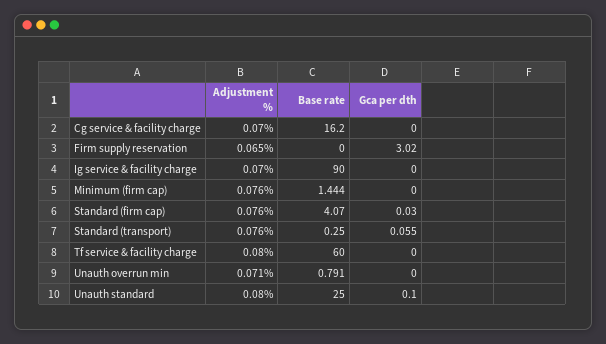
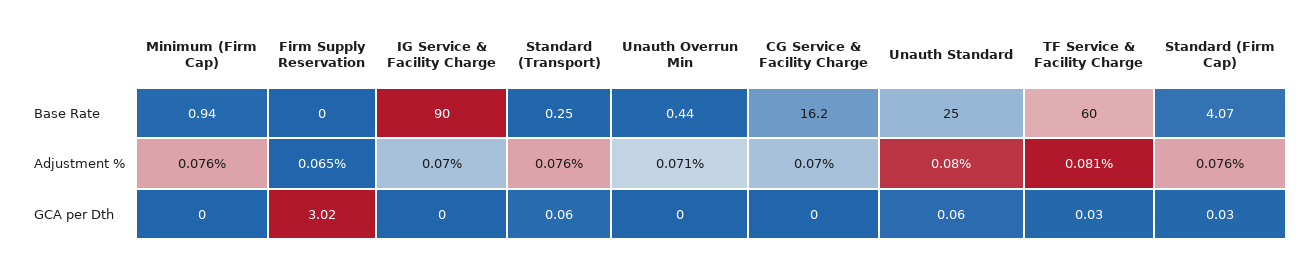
  {
    "Adjustment %": {
      "Cg service & facility charge": 0.07,
      "Firm supply reservation": 0.065,
      "Ig service & facility charge": 0.07,
      "Minimum (firm cap)": 0.076,
      "Standard (firm cap)": 0.076,
      "Standard (transport)": 0.076,
-     "Tf service & facility charge": 0.08,
+     "Tf service & facility charge": 0.081,
      "Unauth overrun min": 0.071,
      "Unauth standard": 0.08
    },
    "Base rate": {
      "Cg service & facility charge": 16.2,
      "Firm supply reservation": 0,
      "Ig service & facility charge": 90,
-     "Minimum (firm cap)": 1.444,
+     "Minimum (firm cap)": 0.94,
      "Standard (firm cap)": 4.07,
      "Standard (transport)": 0.25,
      "Tf service & facility charge": 60,
-     "Unauth overrun min": 0.791,
+     "Unauth overrun min": 0.44,
      "Unauth standard": 25
    },
    "Gca per dth": {
      "Cg service & facility charge": 0,
      "Firm supply reservation": 3.02,
      "Ig service & facility charge": 0,
      "Minimum (firm cap)": 0,
      "Standard (firm cap)": 0.03,
      "Standard (transport)": 0.055,
-     "Tf service & facility charge": 0,
+     "Tf service & facility charge": 0.03,
      "Unauth overrun min": 0,
-     "Unauth standard": 0.1
+     "Unauth standard": 0.06
    }
  }

